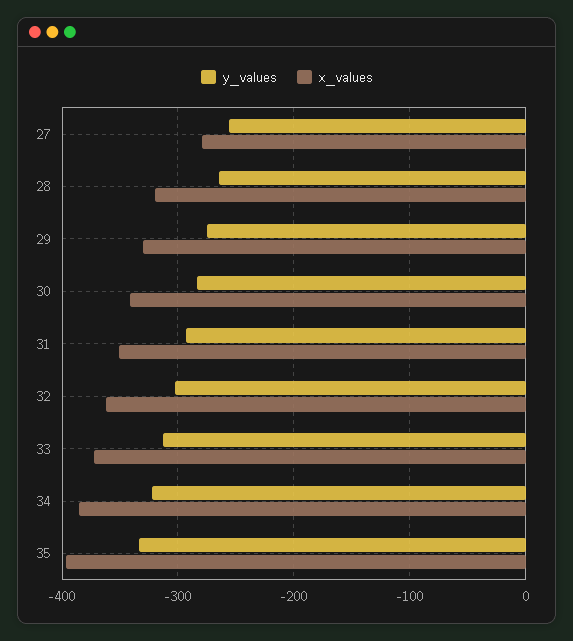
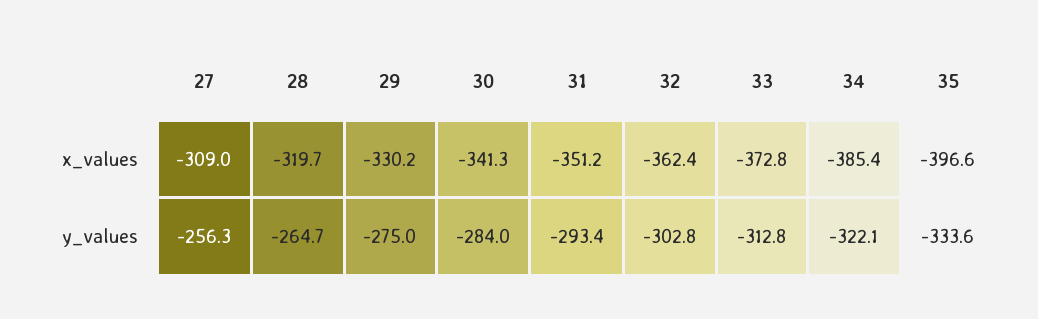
  {
    "y_values": {
      "27": -256.3,
      "28": -264.7,
      "29": -275,
      "30": -284,
      "31": -293.4,
      "32": -302.8,
      "33": -312.8,
      "34": -322.1,
      "35": -333.6
    },
    "x_values": {
-     "27": -280,
+     "27": -309,
      "28": -319.7,
      "29": -330.2,
      "30": -341.3,
      "31": -351.2,
      "32": -362.4,
      "33": -372.8,
      "34": -385.4,
      "35": -396.6
    }
  }

